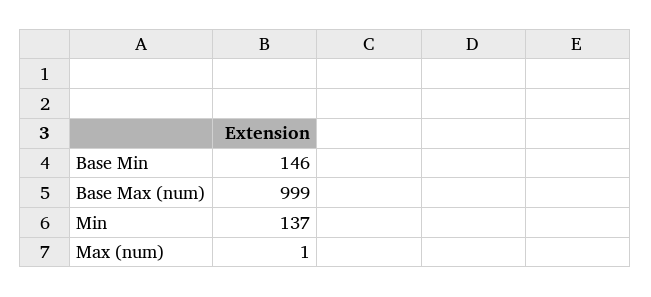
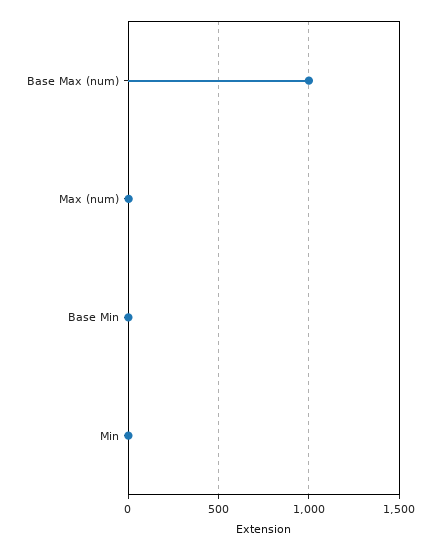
  {
-   "Base Min": 146,
+   "Base Min": 0,
    "Base Max (num)": 999,
-   "Min": 137,
+   "Min": 0,
    "Max (num)": 1
  }

